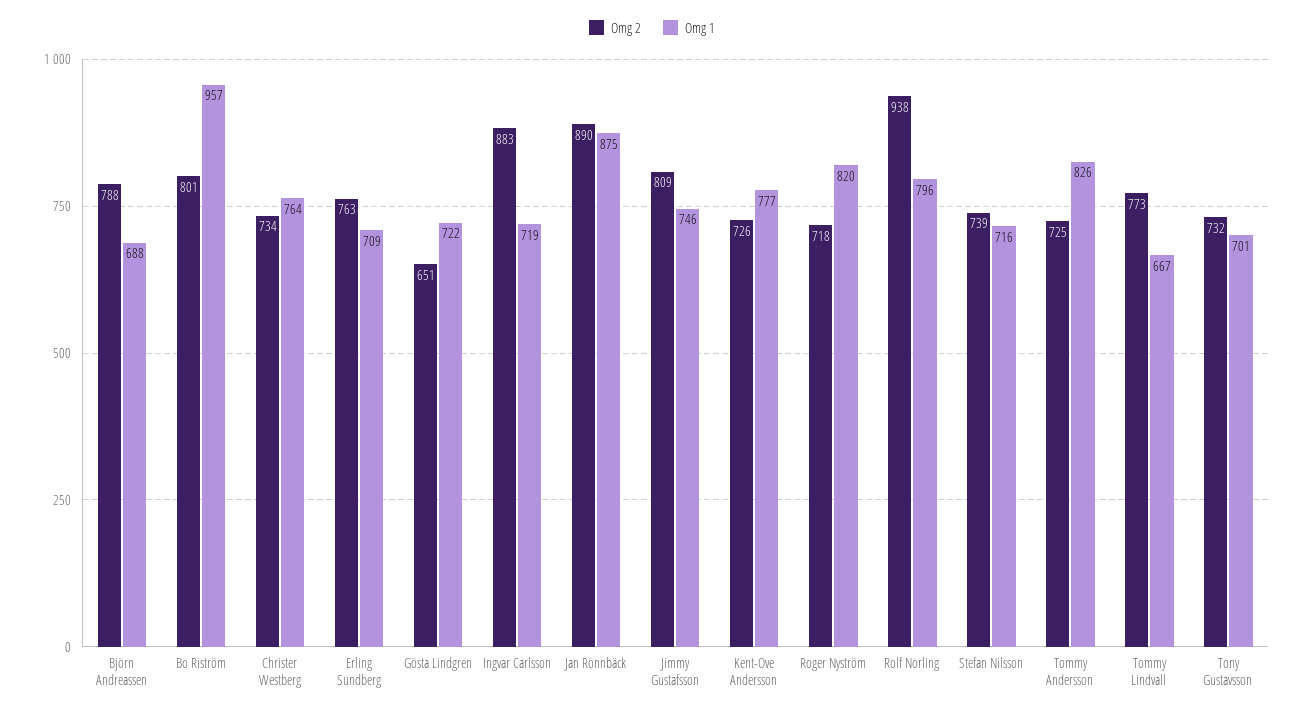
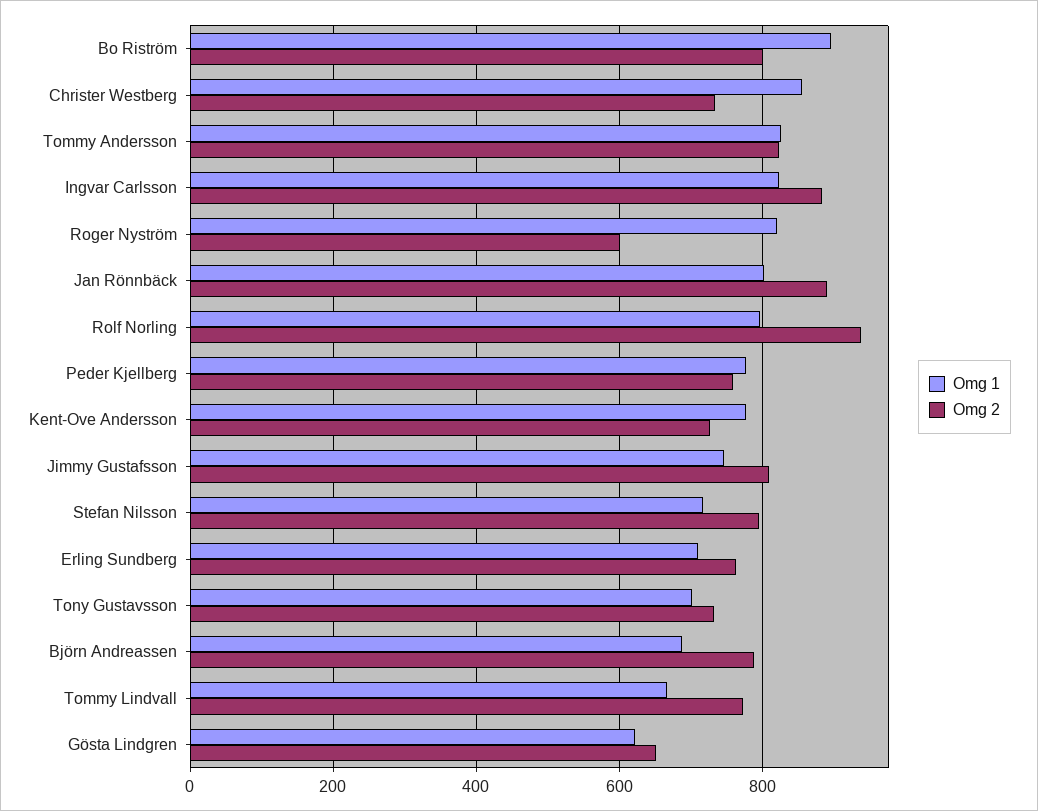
  {
    "Omg 2": {
      "Björn Andreassen": 788,
      "Bo Riström": 801,
      "Christer Westberg": 734,
      "Erling Sundberg": 763,
      "Gösta Lindgren": 651,
      "Ingvar Carlsson": 883,
      "Jan Rönnbäck": 890,
      "Jimmy Gustafsson": 809,
      "Kent-Ove Andersson": 726,
-     "Roger Nyström": 718,
+     "Roger Nyström": 600,
      "Rolf Norling": 938,
-     "Stefan Nilsson": 739,
+     "Stefan Nilsson": 800,
-     "Tommy Andersson": 725,
+     "Tommy Andersson": 820,
      "Tommy Lindvall": 773,
-     "Tony Gustavsson": 732
+     "Tony Gustavsson": 732,
+     "Peder Kjellberg": 760
    },
    "Omg 1": {
      "Björn Andreassen": 688,
-     "Bo Riström": 957,
+     "Bo Riström": 900,
-     "Christer Westberg": 764,
+     "Christer Westberg": 860,
      "Erling Sundberg": 709,
-     "Gösta Lindgren": 722,
+     "Gösta Lindgren": 620,
-     "Ingvar Carlsson": 719,
+     "Ingvar Carlsson": 820,
-     "Jan Rönnbäck": 875,
+     "Jan Rönnbäck": 800,
      "Jimmy Gustafsson": 746,
      "Kent-Ove Andersson": 777,
      "Roger Nyström": 820,
      "Rolf Norling": 796,
      "Stefan Nilsson": 716,
      "Tommy Andersson": 826,
      "Tommy Lindvall": 667,
-     "Tony Gustavsson": 701
+     "Tony Gustavsson": 701,
+     "Peder Kjellberg": 780
    }
  }

